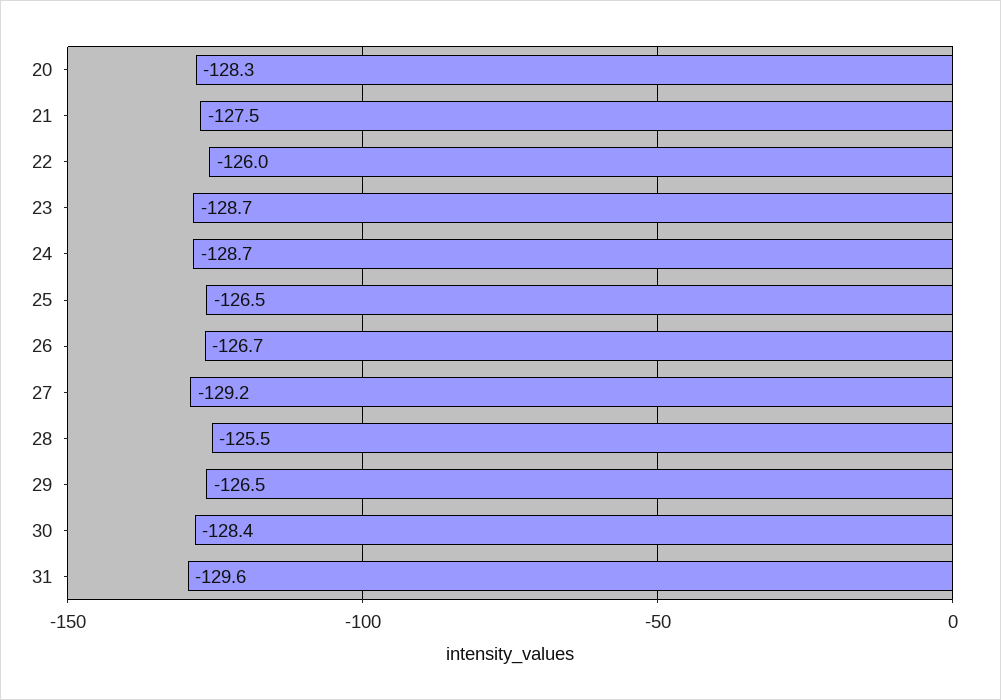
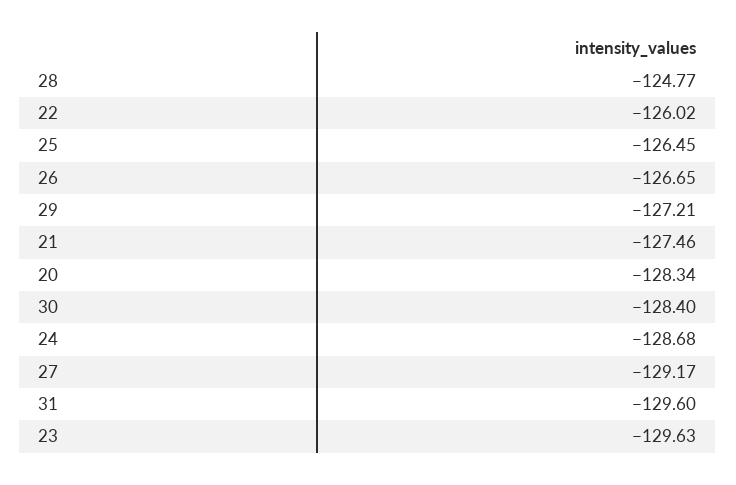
  {
    "20": -128.34,
    "21": -127.46,
    "22": -126.02,
-   "23": -128.7,
+   "23": -129.63,
    "24": -128.68,
    "25": -126.45,
    "26": -126.65,
    "27": -129.17,
-   "28": -125.5,
+   "28": -124.77,
-   "29": -126.5,
+   "29": -127.21,
    "30": -128.4,
    "31": -129.6
  }

